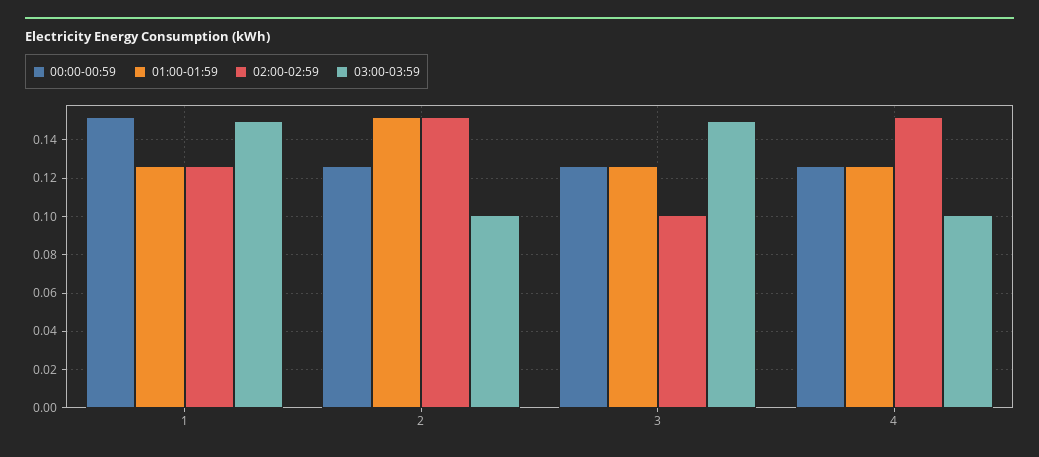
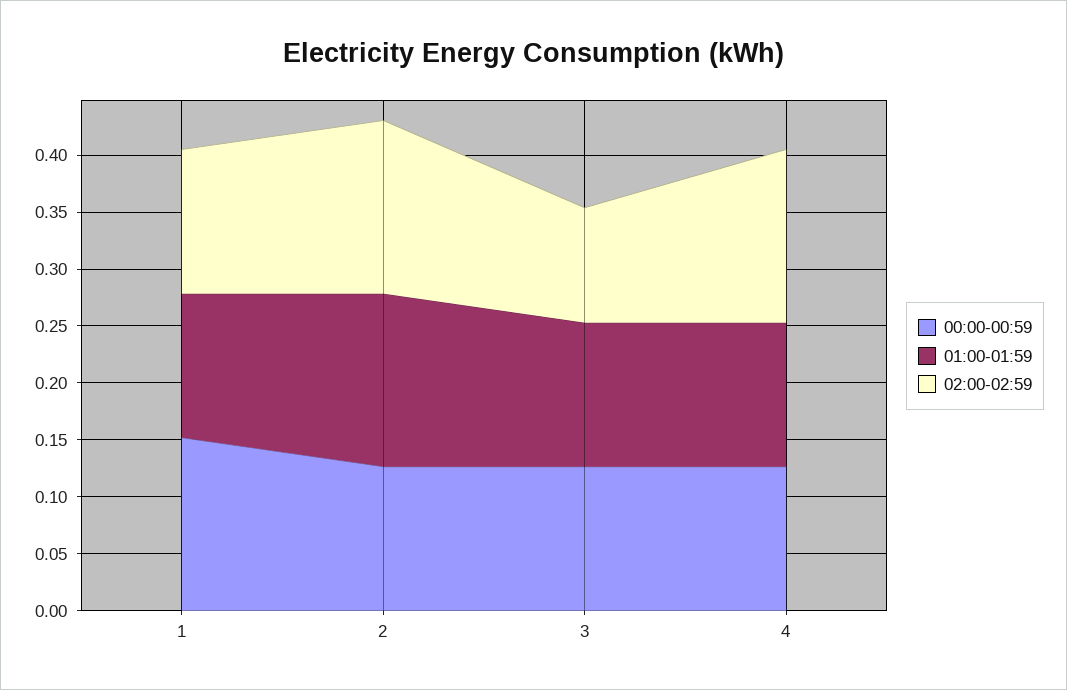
  {
    "00:00-00:59": {
      "1": 0.15,
      "2": 0.125,
      "3": 0.125,
      "4": 0.125
    },
    "01:00-01:59": {
      "1": 0.125,
      "2": 0.15,
      "3": 0.125,
      "4": 0.125
    },
    "02:00-02:59": {
      "1": 0.125,
      "2": 0.15,
      "3": 0.1,
      "4": 0.15
-   },
+   }
-   "03:00-03:59": {
-     "1": 0.15,
-     "2": 0.1,
-     "3": 0.15,
-     "4": 0.1
-   }
  }

